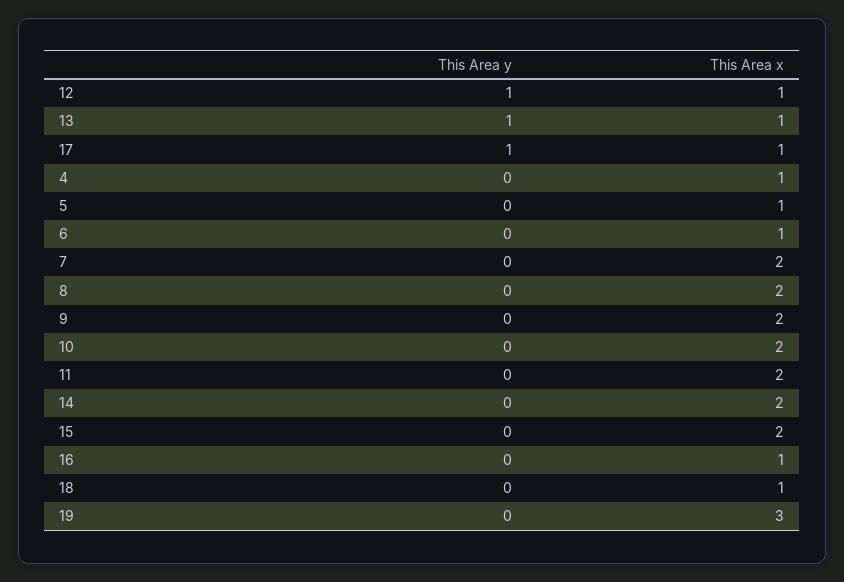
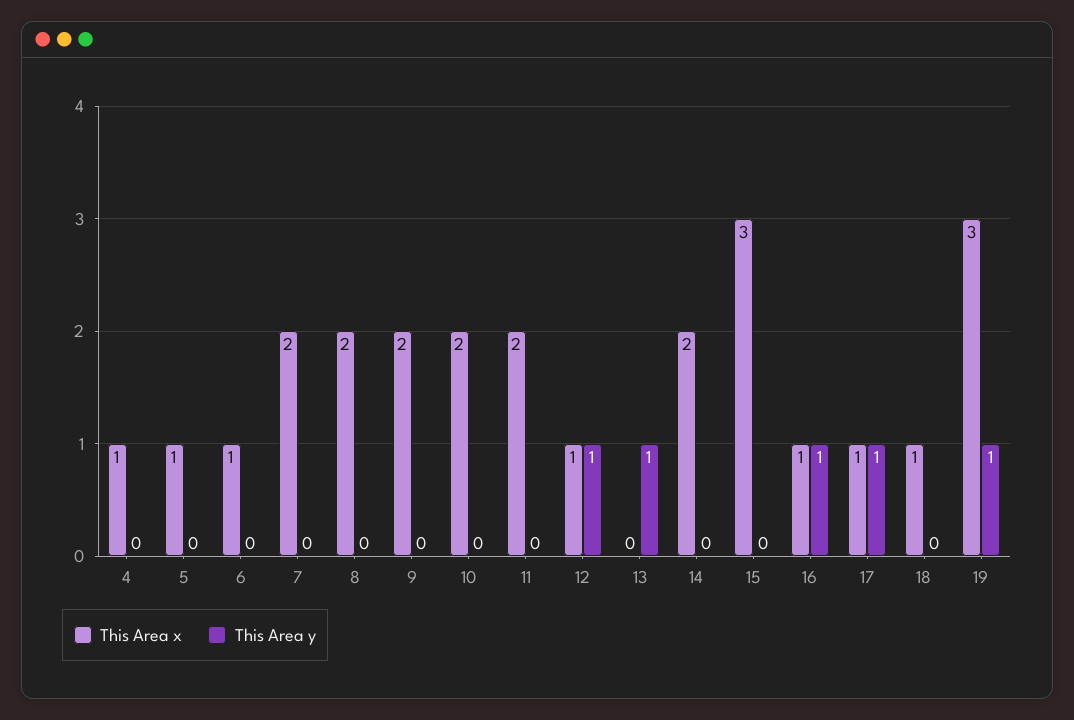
  {
    "This Area y": {
      "12": 1,
      "13": 1,
      "17": 1,
      "4": 0,
      "5": 0,
      "6": 0,
      "7": 0,
      "8": 0,
      "9": 0,
      "10": 0,
      "11": 0,
      "14": 0,
      "15": 0,
-     "16": 0,
+     "16": 1,
      "18": 0,
-     "19": 0
+     "19": 1
    },
    "This Area x": {
      "12": 1,
-     "13": 1,
+     "13": 0,
      "17": 1,
      "4": 1,
      "5": 1,
      "6": 1,
      "7": 2,
      "8": 2,
      "9": 2,
      "10": 2,
      "11": 2,
      "14": 2,
-     "15": 2,
+     "15": 3,
      "16": 1,
      "18": 1,
      "19": 3
    }
  }

